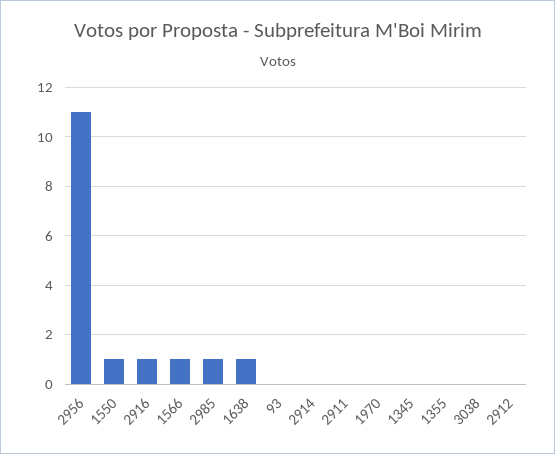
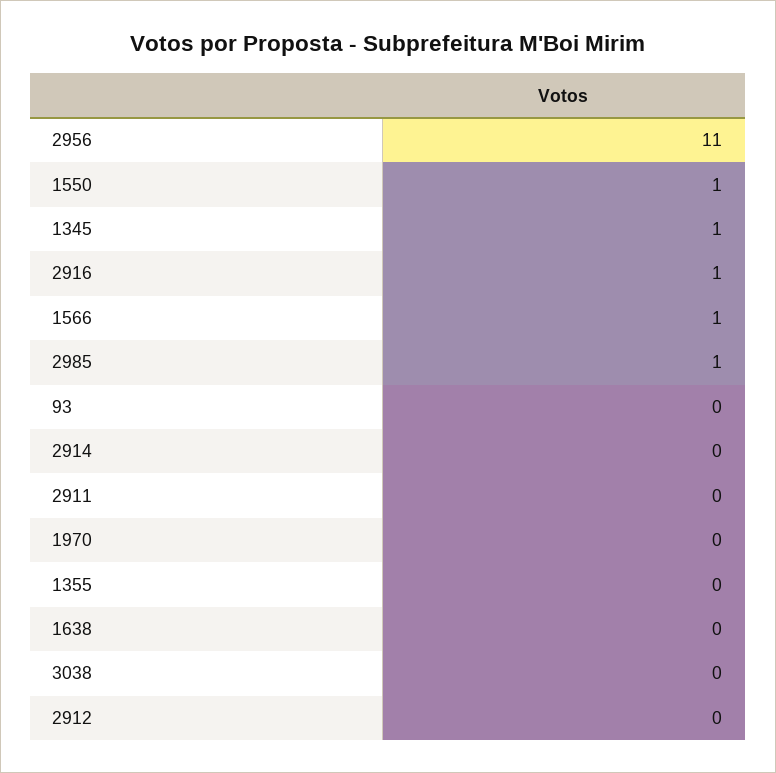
  {
    "2956": 11,
    "1550": 1,
    "2916": 1,
    "1566": 1,
    "2985": 1,
-   "1638": 1,
+   "1638": 0,
    "93": 0,
    "2914": 0,
    "2911": 0,
    "1970": 0,
-   "1345": 0,
+   "1345": 1,
    "1355": 0,
    "3038": 0,
    "2912": 0
  }

